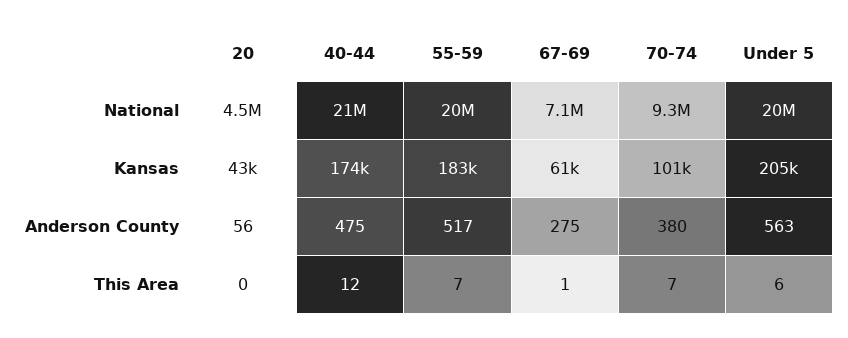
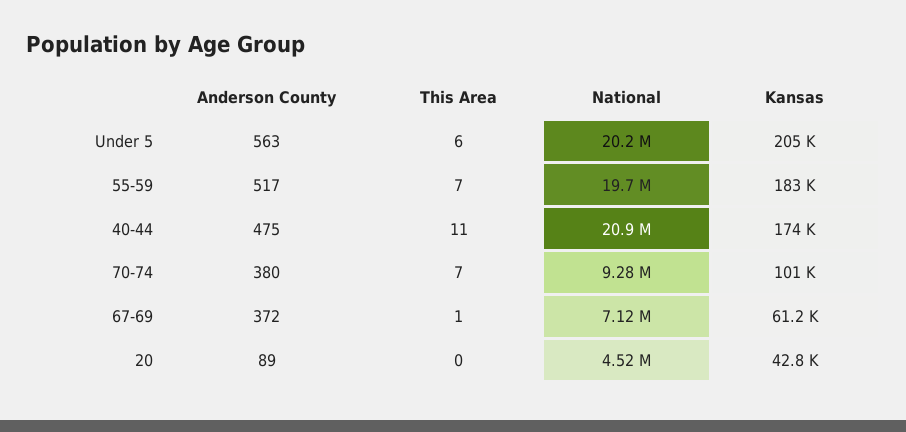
  {
    "20": {
      "National": 4520000,
      "Kansas": 42800,
-     "Anderson County": 56,
+     "Anderson County": 89,
      "This Area": 0
    },
    "40-44": {
      "National": 20900000,
      "Kansas": 174000,
      "Anderson County": 475,
-     "This Area": 12
+     "This Area": 11
    },
    "55-59": {
      "National": 19700000,
      "Kansas": 183000,
      "Anderson County": 517,
      "This Area": 7
    },
    "67-69": {
      "National": 7120000,
      "Kansas": 61200,
-     "Anderson County": 275,
+     "Anderson County": 372,
      "This Area": 1
    },
    "70-74": {
      "National": 9280000,
      "Kansas": 101000,
      "Anderson County": 380,
      "This Area": 7
    },
    "Under 5": {
      "National": 20200000,
      "Kansas": 205000,
      "Anderson County": 563,
      "This Area": 6
    }
  }

